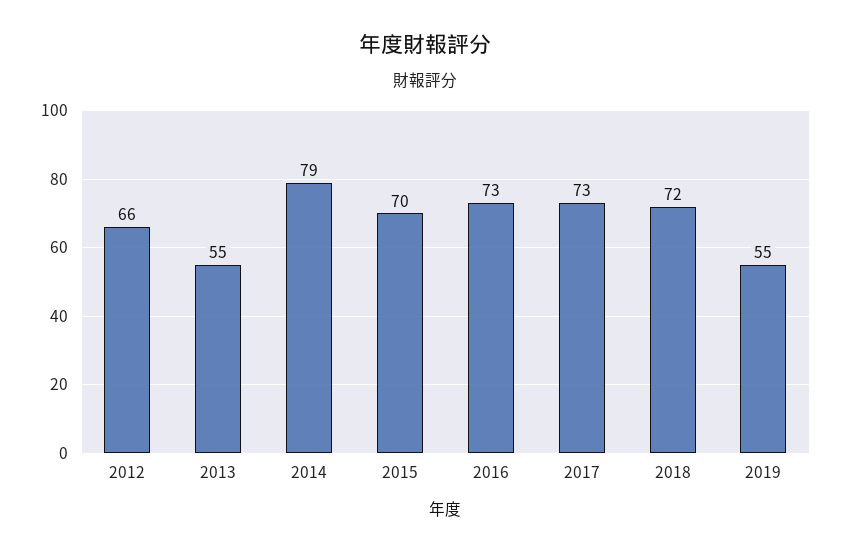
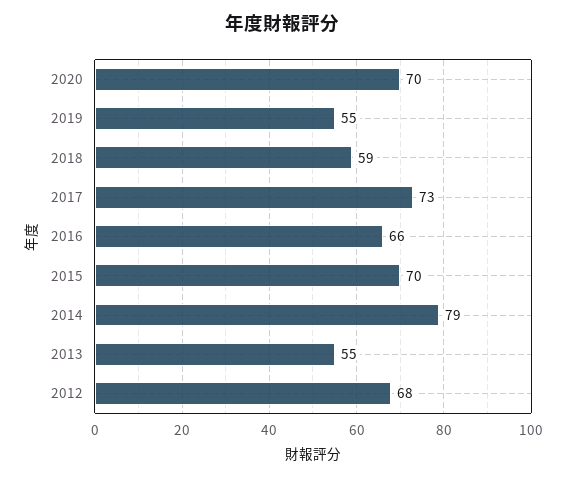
  {
-   "2012": 66,
+   "2012": 68,
    "2013": 55,
    "2014": 79,
    "2015": 70,
-   "2016": 73,
+   "2016": 66,
    "2017": 73,
-   "2018": 72,
+   "2018": 59,
-   "2019": 55
+   "2019": 55,
+   "2020": 70
  }

